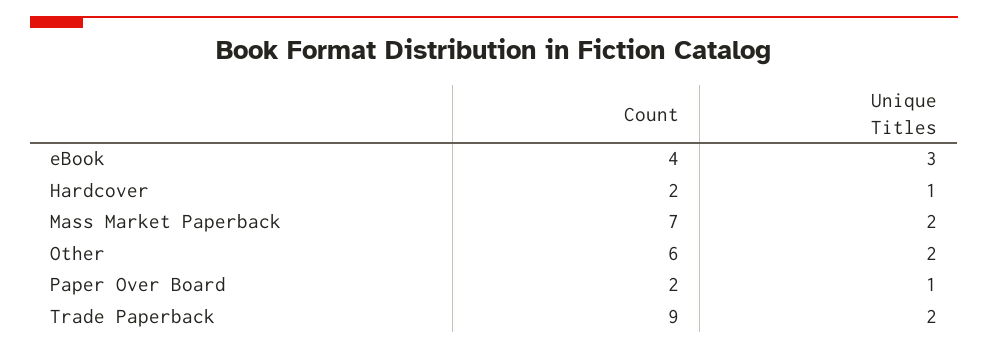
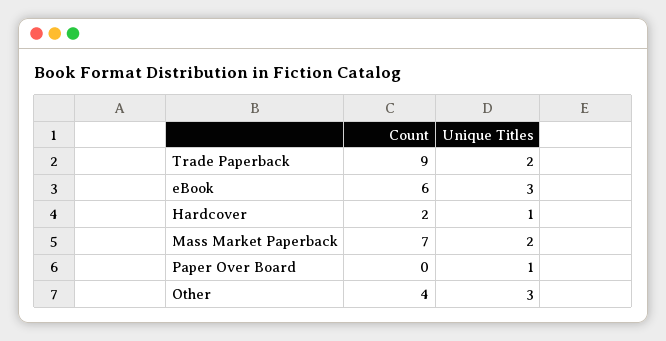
  {
    "Count": {
-     "eBook": 4,
+     "eBook": 6,
      "Hardcover": 2,
      "Mass Market Paperback": 7,
-     "Other": 6,
+     "Other": 4,
-     "Paper Over Board": 2,
+     "Paper Over Board": 0,
      "Trade Paperback": 9
    },
    "Unique Titles": {
      "eBook": 3,
      "Hardcover": 1,
      "Mass Market Paperback": 2,
-     "Other": 2,
+     "Other": 3,
      "Paper Over Board": 1,
      "Trade Paperback": 2
    }
  }

